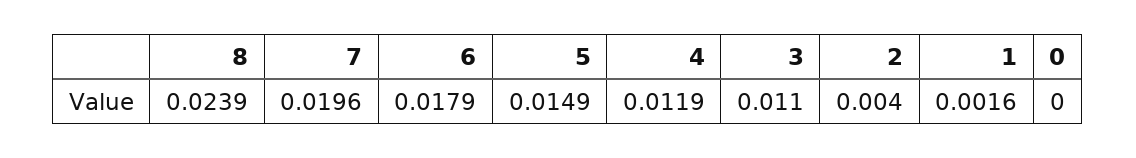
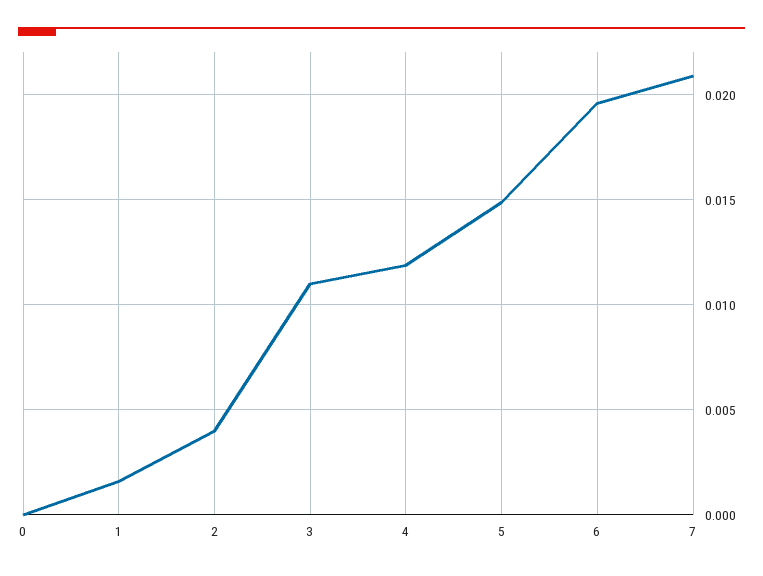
  {
-   "8": 0.0239,
-   "7": 0.0196,
+   "7": 0.021,
-   "6": 0.0179,
+   "6": 0.0195,
    "5": 0.0149,
    "4": 0.0119,
    "3": 0.011,
    "2": 0.004,
    "1": 0.0016,
    "0": 0
  }

